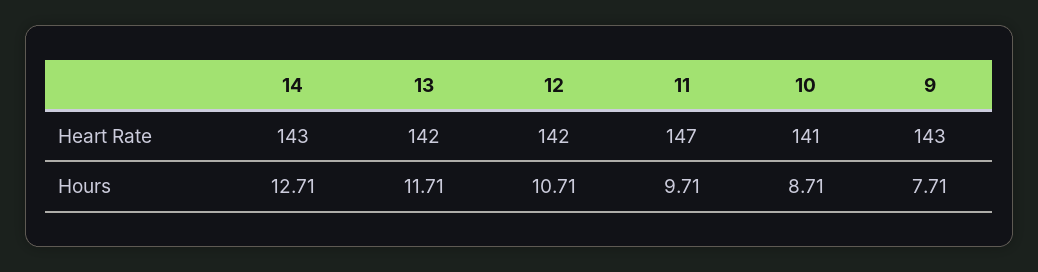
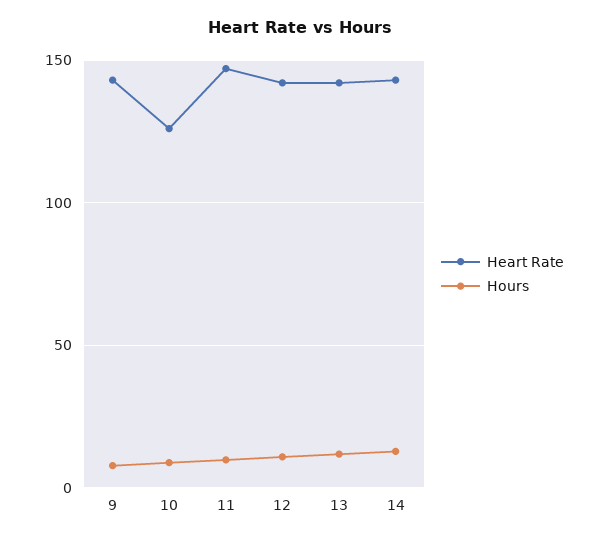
  {
    "Heart Rate": {
      "14": 143,
      "13": 142,
      "12": 142,
      "11": 147,
-     "10": 141,
+     "10": 125,
      "9": 143
    },
    "Hours": {
      "14": 12.71,
      "13": 11.71,
      "12": 10.71,
      "11": 9.71,
      "10": 8.71,
      "9": 7.71
    }
  }

